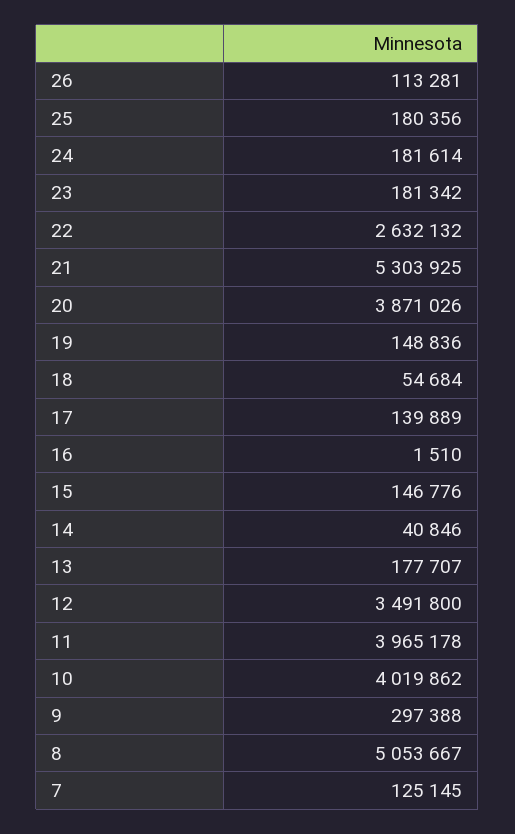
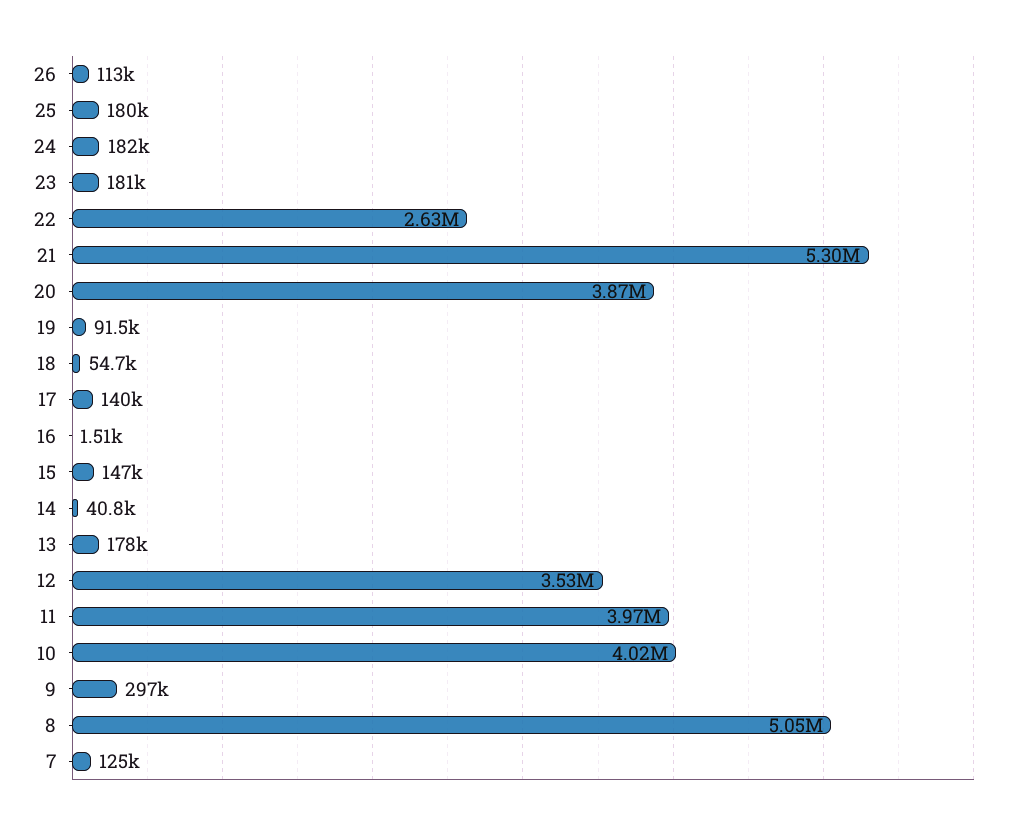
  {
    "26": 113281,
    "25": 180356,
    "24": 181614,
    "23": 181342,
    "22": 2632132,
    "21": 5303925,
    "20": 3871026,
-   "19": 148836,
+   "19": 91500,
    "18": 54684,
    "17": 139889,
    "16": 1510,
    "15": 146776,
    "14": 40846,
    "13": 177707,
-   "12": 3491800,
+   "12": 3530000,
    "11": 3965178,
    "10": 4019862,
    "9": 297388,
    "8": 5053667,
    "7": 125145
  }

